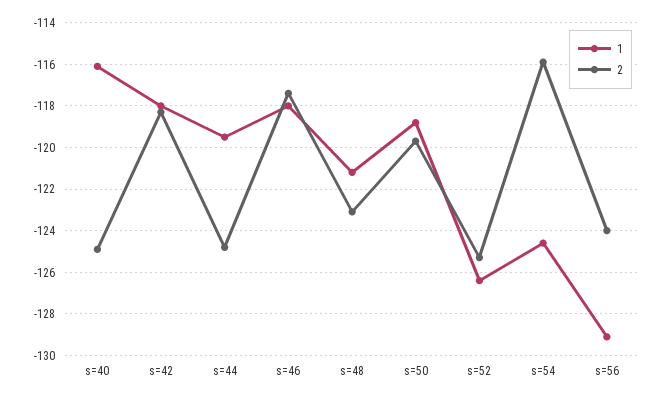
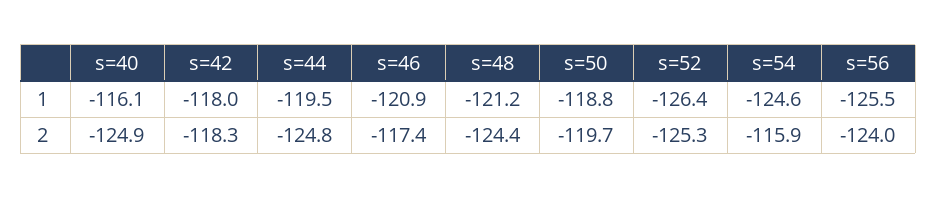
  {
    "1": {
      "s=40": -116.1,
      "s=42": -118,
      "s=44": -119.5,
-     "s=46": -118,
+     "s=46": -120.9,
      "s=48": -121.2,
      "s=50": -118.8,
      "s=52": -126.4,
      "s=54": -124.6,
-     "s=56": -129
+     "s=56": -125.5
    },
    "2": {
      "s=40": -124.9,
      "s=42": -118.3,
      "s=44": -124.8,
      "s=46": -117.4,
-     "s=48": -123,
+     "s=48": -124.4,
      "s=50": -119.7,
      "s=52": -125.3,
      "s=54": -115.9,
      "s=56": -124
    }
  }

